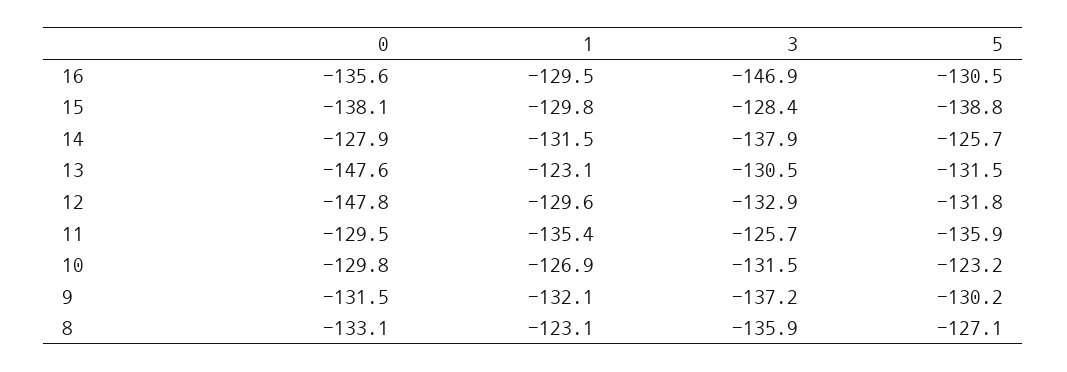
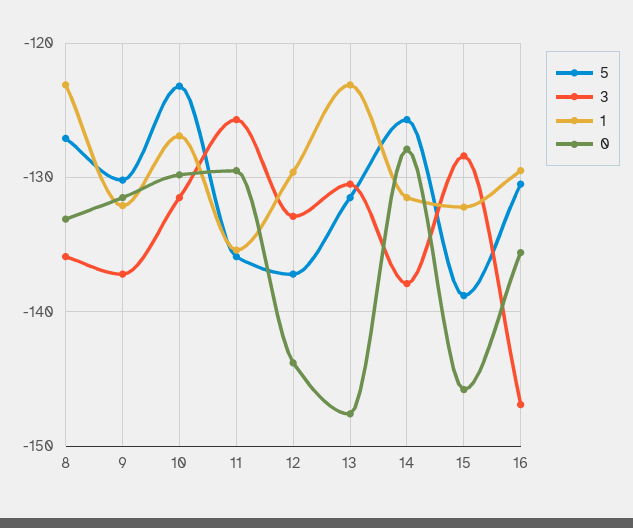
  {
    "0": {
      "16": -135.6,
-     "15": -138.1,
+     "15": -146,
      "14": -127.9,
      "13": -147.6,
-     "12": -147.8,
+     "12": -144,
      "11": -129.5,
      "10": -129.8,
      "9": -131.5,
      "8": -133.1
    },
    "1": {
      "16": -129.5,
-     "15": -129.8,
+     "15": -132,
      "14": -131.5,
      "13": -123.1,
      "12": -129.6,
      "11": -135.4,
      "10": -126.9,
      "9": -132.1,
      "8": -123.1
    },
    "3": {
      "16": -146.9,
      "15": -128.4,
      "14": -137.9,
      "13": -130.5,
      "12": -132.9,
      "11": -125.7,
      "10": -131.5,
      "9": -137.2,
      "8": -135.9
    },
    "5": {
      "16": -130.5,
      "15": -138.8,
      "14": -125.7,
      "13": -131.5,
-     "12": -131.8,
+     "12": -137,
      "11": -135.9,
      "10": -123.2,
      "9": -130.2,
      "8": -127.1
    }
  }

